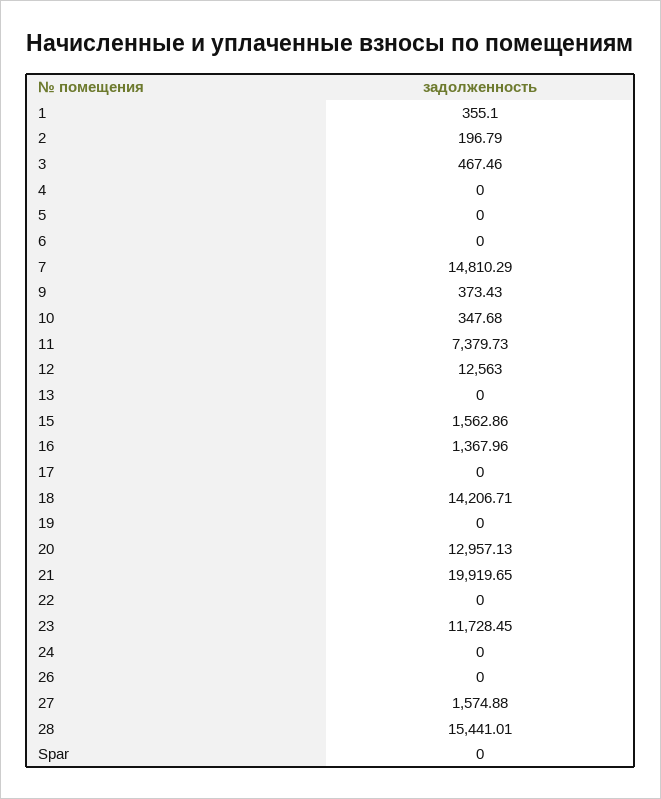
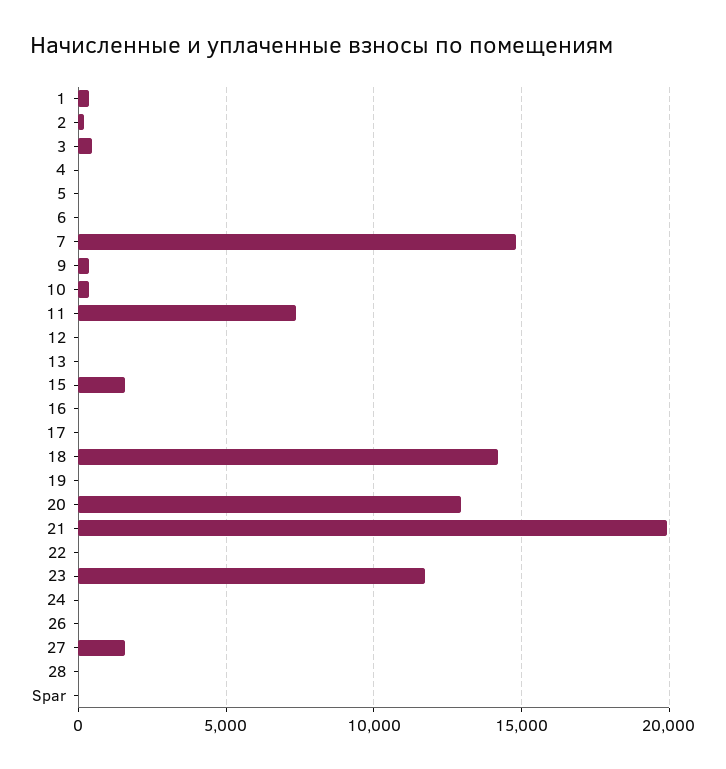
  {
    "1": 355.1,
    "2": 196.79,
    "3": 467.46,
    "4": 0,
    "5": 0,
    "6": 0,
    "7": 14810.29,
    "9": 373.43,
    "10": 347.68,
    "11": 7379.73,
-   "12": 12563,
+   "12": 0,
    "13": 0,
    "15": 1562.86,
-   "16": 1367.96,
+   "16": 0,
    "17": 0,
    "18": 14206.71,
    "19": 0,
    "20": 12957.13,
    "21": 19919.65,
    "22": 0,
    "23": 11728.45,
    "24": 0,
    "26": 0,
    "27": 1574.88,
-   "28": 15441.01,
+   "28": 0,
    "Spar": 0
  }

